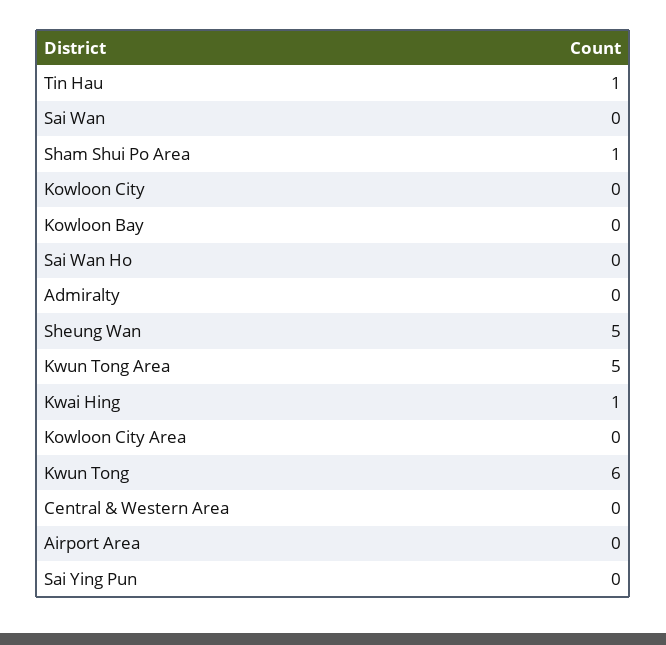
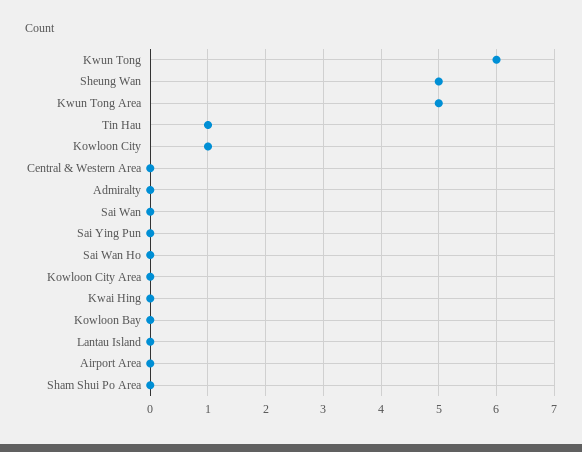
  {
    "Tin Hau": 1,
    "Sai Wan": 0,
-   "Sham Shui Po Area": 1,
+   "Sham Shui Po Area": 0,
-   "Kowloon City": 0,
+   "Kowloon City": 1,
    "Kowloon Bay": 0,
    "Sai Wan Ho": 0,
    "Admiralty": 0,
    "Sheung Wan": 5,
    "Kwun Tong Area": 5,
-   "Kwai Hing": 1,
+   "Kwai Hing": 0,
    "Kowloon City Area": 0,
    "Kwun Tong": 6,
    "Central & Western Area": 0,
    "Airport Area": 0,
-   "Sai Ying Pun": 0
+   "Sai Ying Pun": 0,
+   "Lantau Island": 0
  }

